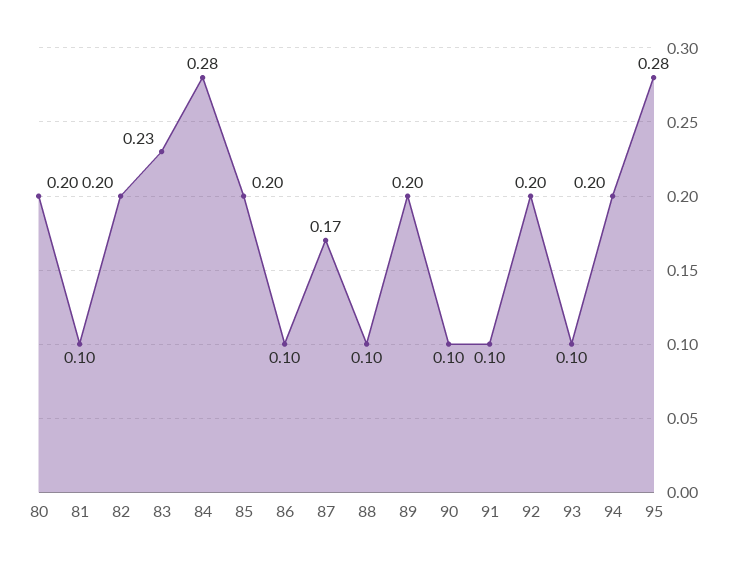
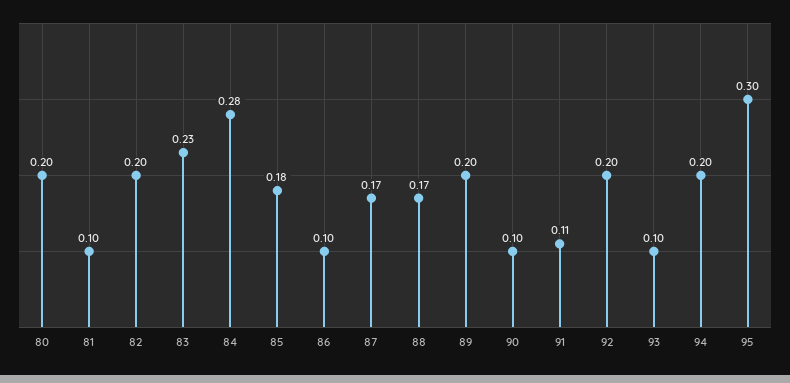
  {
    "80": 0.2,
    "81": 0.1,
    "82": 0.2,
    "83": 0.23,
    "84": 0.28,
-   "85": 0.2,
+   "85": 0.18,
    "86": 0.1,
    "87": 0.17,
-   "88": 0.1,
+   "88": 0.17,
    "89": 0.2,
    "90": 0.1,
-   "91": 0.1,
+   "91": 0.11,
    "92": 0.2,
    "93": 0.1,
    "94": 0.2,
-   "95": 0.28
+   "95": 0.3
  }

